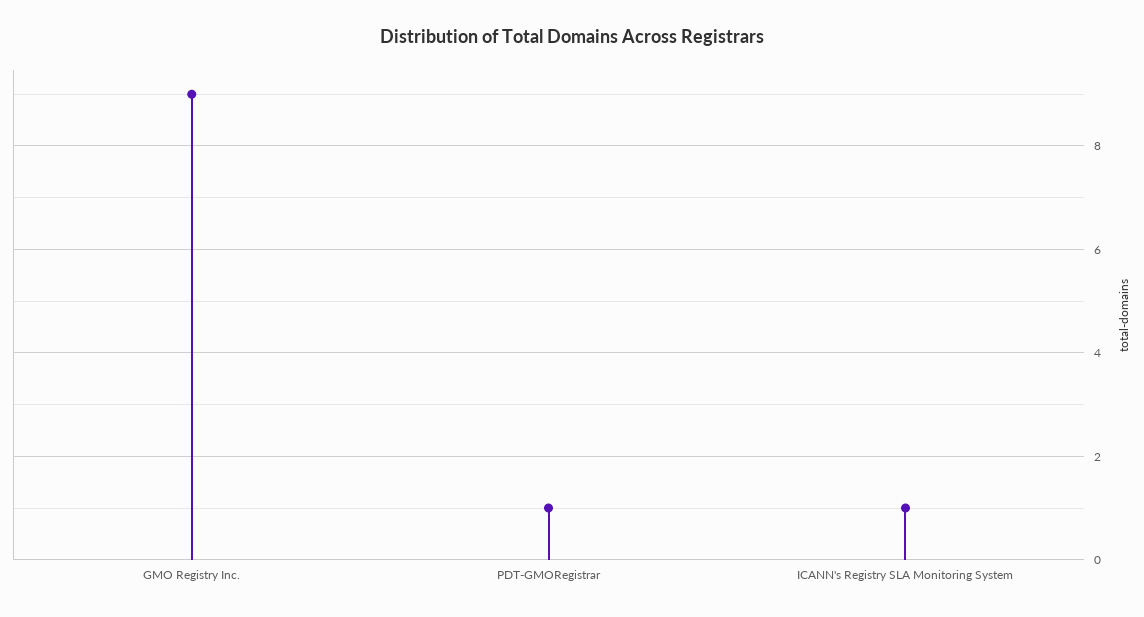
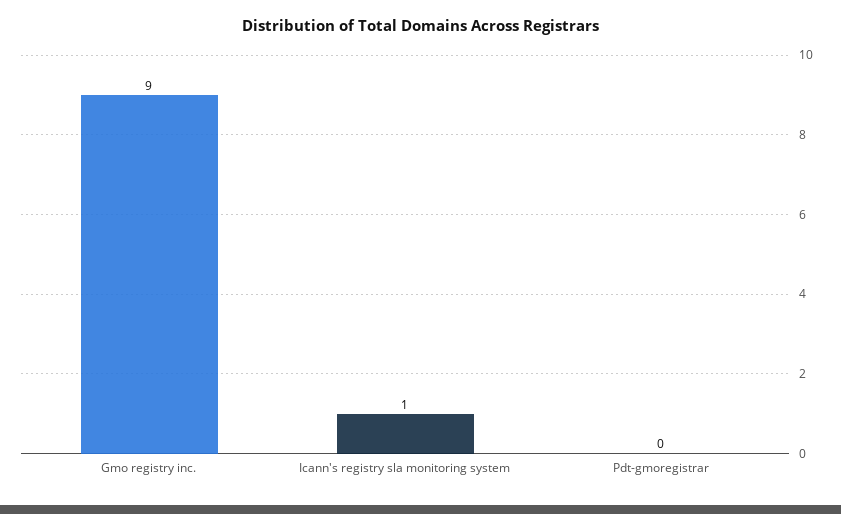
  {
    "GMO Registry Inc.": 9,
-   "PDT-GMORegistrar": 1,
+   "PDT-GMORegistrar": 0,
    "ICANN's Registry SLA Monitoring System": 1
  }

